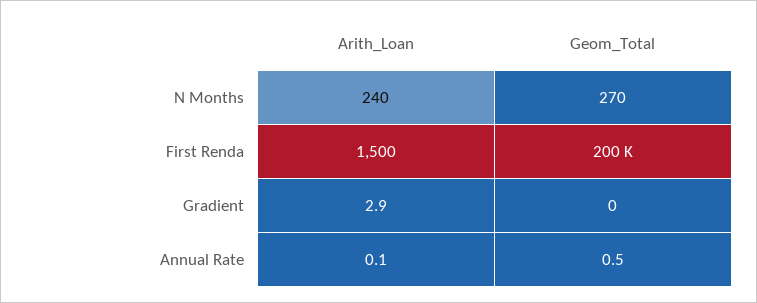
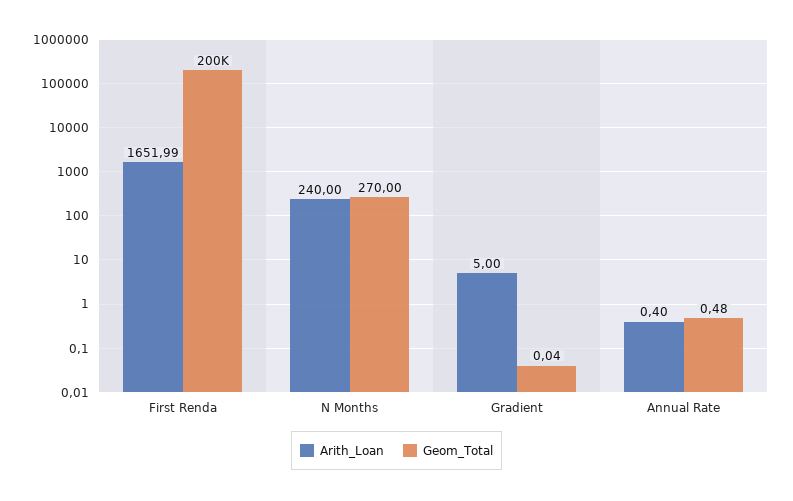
  {
    "Arith_Loan": {
      "N Months": 240,
-     "First Renda": 1500,
+     "First Renda": 1651.99,
-     "Gradient": 2.9,
+     "Gradient": 5,
-     "Annual Rate": 0.1
+     "Annual Rate": 0.4
    },
    "Geom_Total": {
      "N Months": 270,
      "First Renda": 200000,
      "Gradient": 0.04,
      "Annual Rate": 0.48
    }
  }

